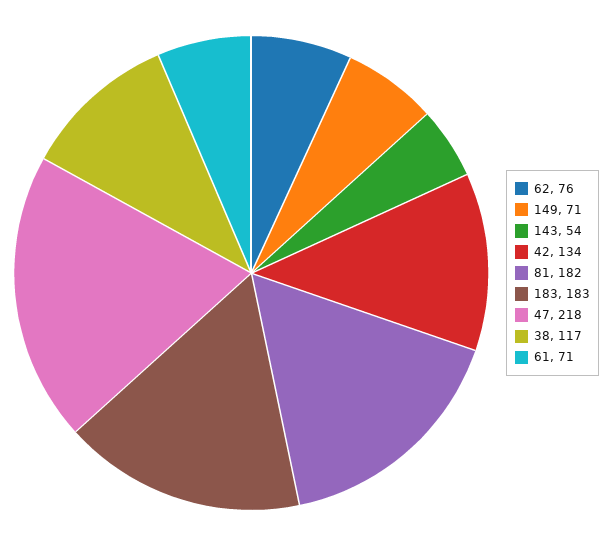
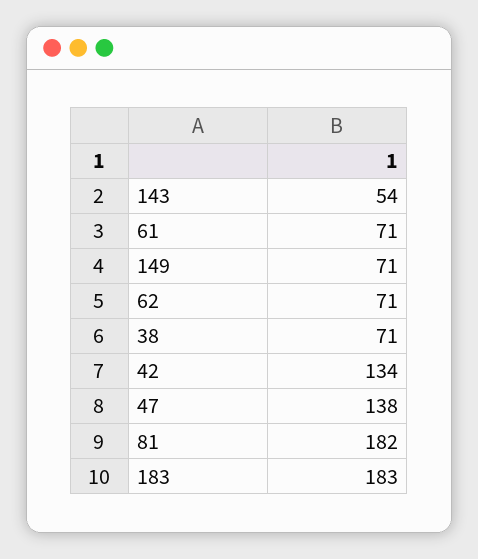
  {
-   "62": 76,
+   "62": 71,
    "149": 71,
    "143": 54,
    "42": 134,
    "81": 182,
    "183": 183,
-   "47": 218,
+   "47": 138,
-   "38": 117,
+   "38": 71,
    "61": 71
  }

